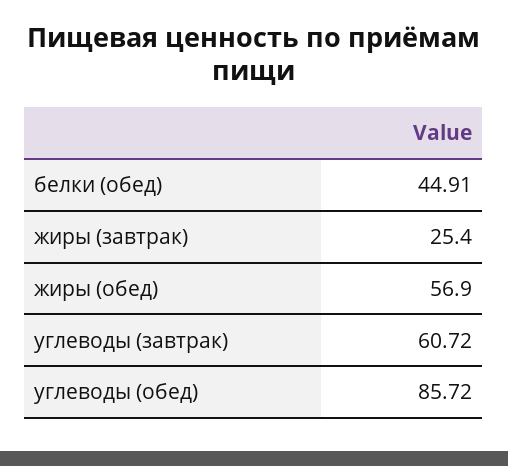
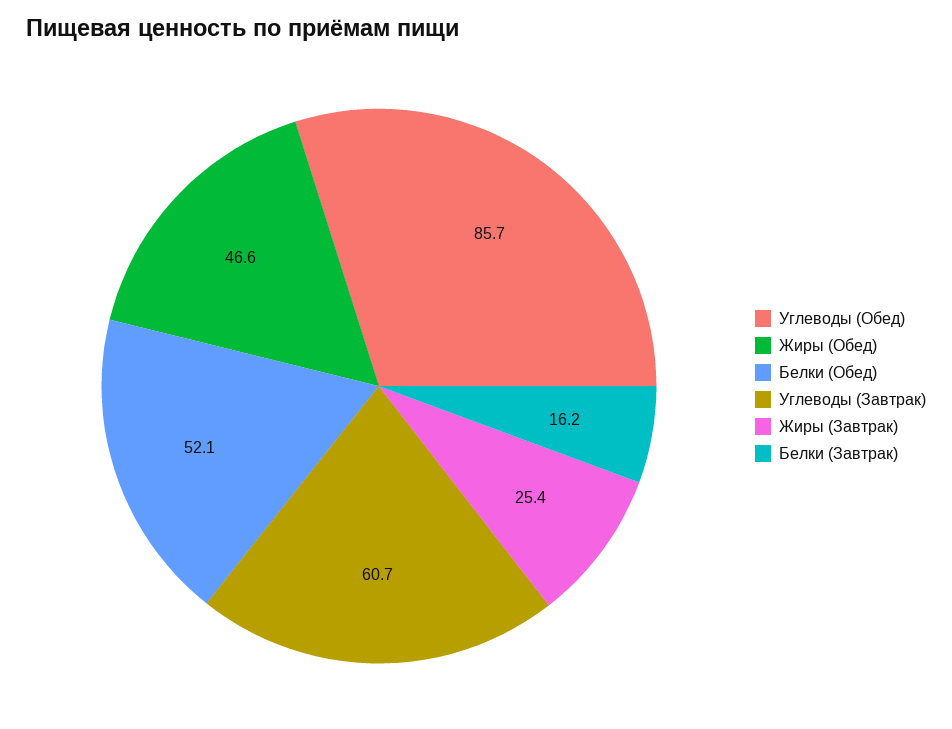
  {
-   "белки (обед)": 44.91,
+   "белки (обед)": 52.1,
    "жиры (завтрак)": 25.4,
-   "жиры (обед)": 56.9,
+   "жиры (обед)": 46.6,
    "углеводы (завтрак)": 60.72,
-   "углеводы (обед)": 85.72
+   "углеводы (обед)": 85.72,
+   "Белки (Завтрак)": 16.2
  }

